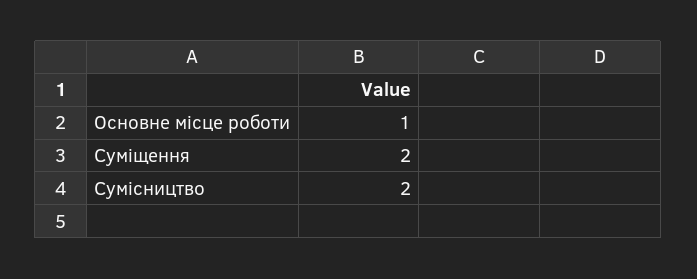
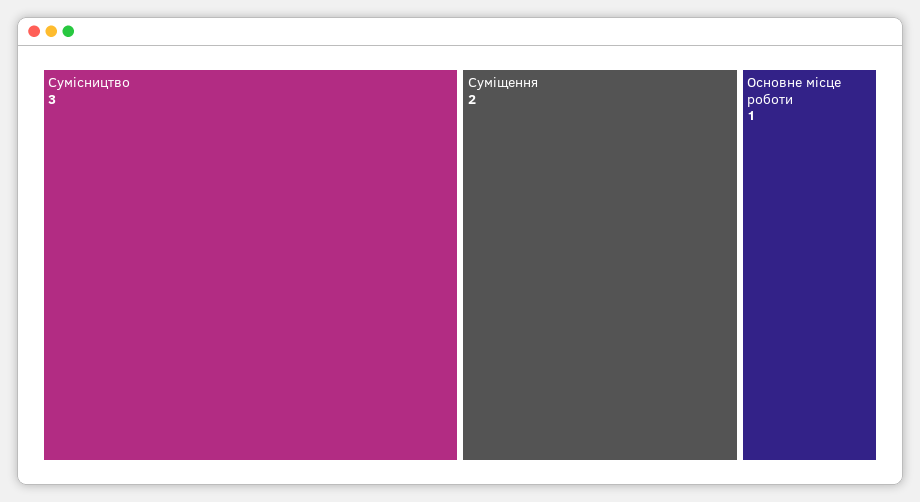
  {
    "Основне місце роботи": 1,
    "Суміщення": 2,
-   "Сумісництво": 2
+   "Сумісництво": 3
  }

